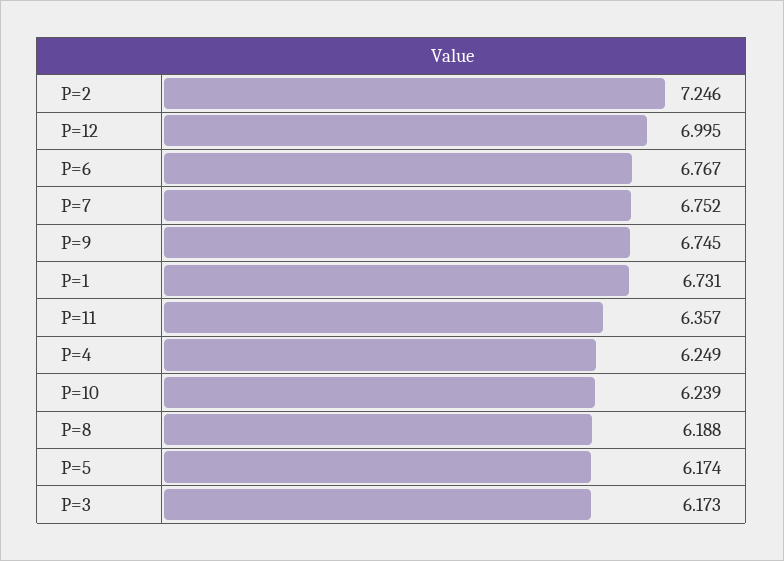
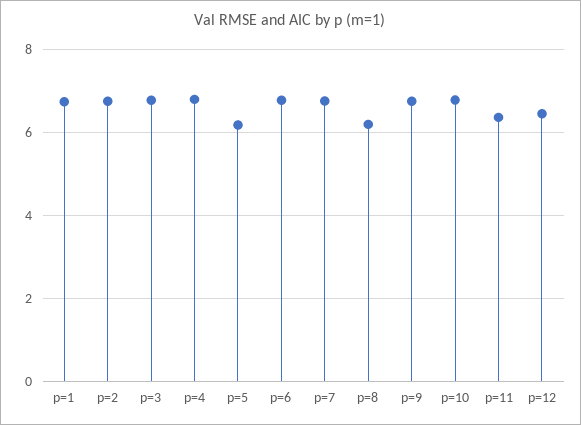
  {
-   "P=2": 7.246,
+   "P=2": 6.8,
-   "P=12": 6.995,
+   "P=12": 6.4,
    "P=6": 6.767,
    "P=7": 6.752,
    "P=9": 6.745,
    "P=1": 6.731,
    "P=11": 6.357,
-   "P=4": 6.249,
+   "P=4": 6.8,
-   "P=10": 6.239,
+   "P=10": 6.8,
    "P=8": 6.188,
    "P=5": 6.174,
-   "P=3": 6.173
+   "P=3": 6.8
  }

